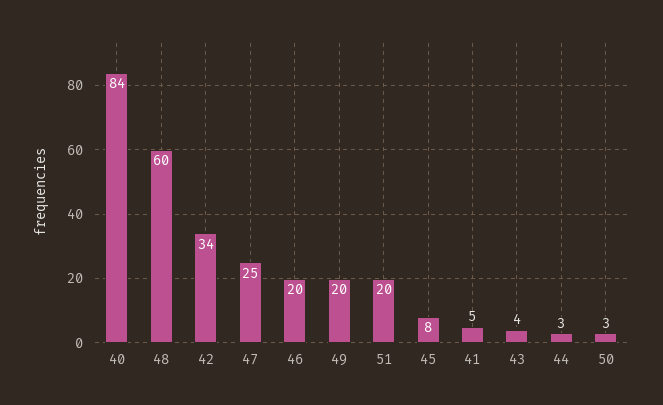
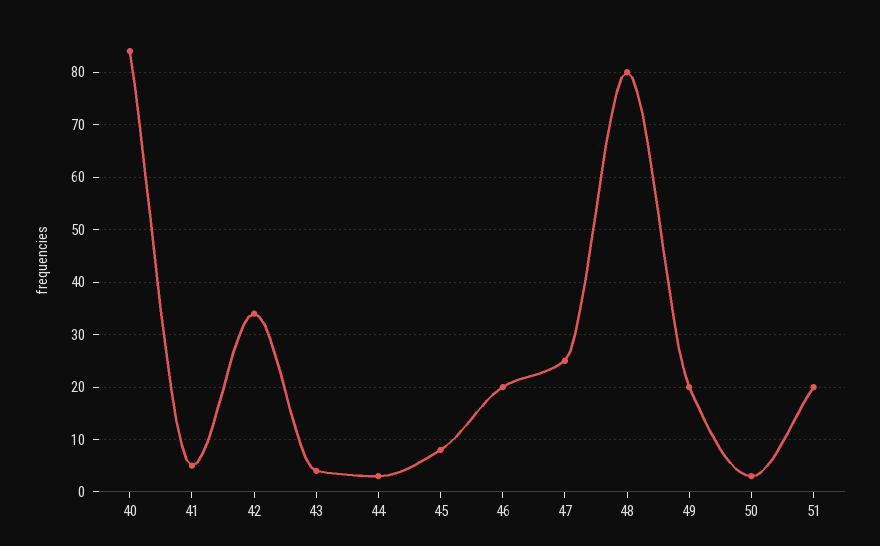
  {
    "40": 84,
-   "48": 60,
+   "48": 80,
    "42": 34,
    "47": 25,
    "46": 20,
    "49": 20,
    "51": 20,
    "45": 8,
    "41": 5,
    "43": 4,
    "44": 3,
    "50": 3
  }

